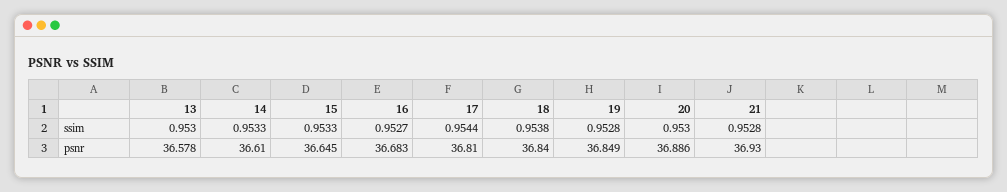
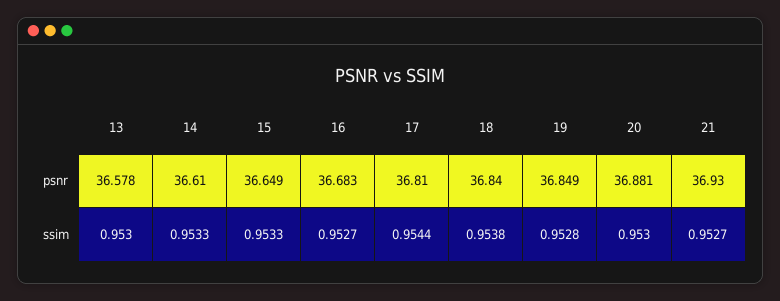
  {
    "13": {
      "ssim": 0.953,
      "psnr": 36.578
    },
    "14": {
      "ssim": 0.9533,
      "psnr": 36.61
    },
    "15": {
      "ssim": 0.9533,
-     "psnr": 36.645
+     "psnr": 36.649
    },
    "16": {
      "ssim": 0.9527,
      "psnr": 36.683
    },
    "17": {
      "ssim": 0.9544,
      "psnr": 36.81
    },
    "18": {
      "ssim": 0.9538,
      "psnr": 36.84
    },
    "19": {
      "ssim": 0.9528,
      "psnr": 36.849
    },
    "20": {
      "ssim": 0.953,
-     "psnr": 36.886
+     "psnr": 36.881
    },
    "21": {
-     "ssim": 0.9528,
+     "ssim": 0.9527,
      "psnr": 36.93
    }
  }

